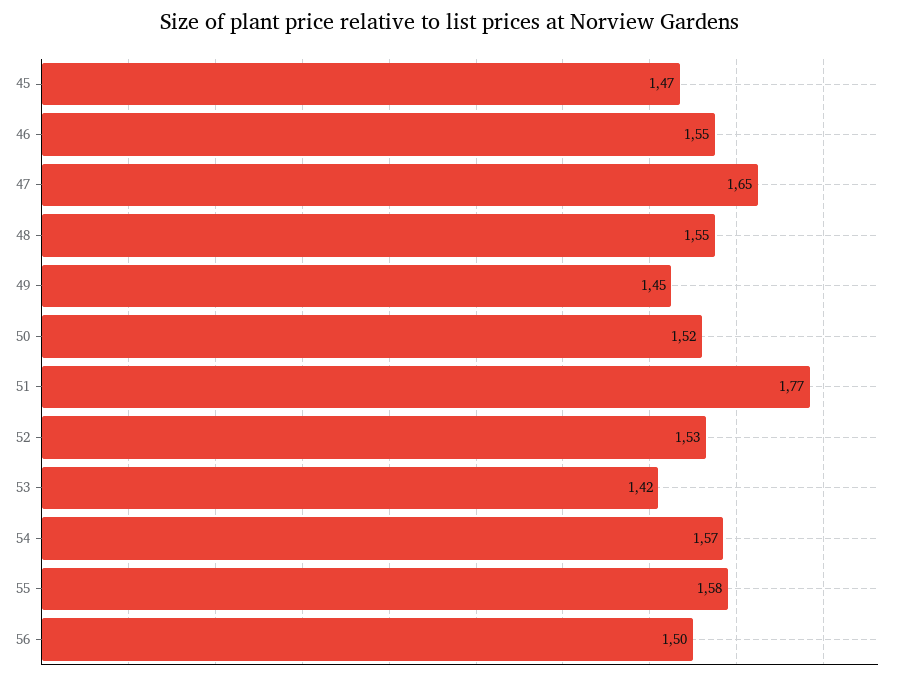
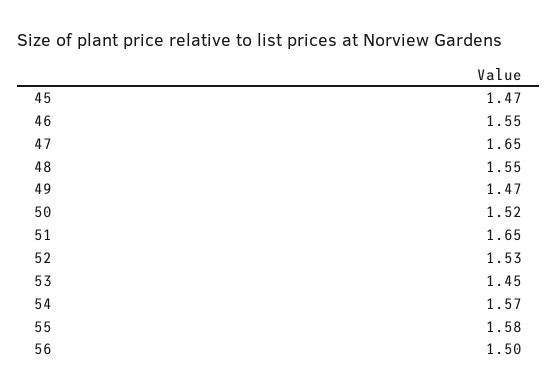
  {
    "45": 1.47,
    "46": 1.55,
    "47": 1.65,
    "48": 1.55,
-   "49": 1.45,
+   "49": 1.47,
    "50": 1.52,
-   "51": 1.77,
+   "51": 1.65,
    "52": 1.53,
-   "53": 1.42,
+   "53": 1.45,
    "54": 1.57,
    "55": 1.58,
    "56": 1.5
  }

